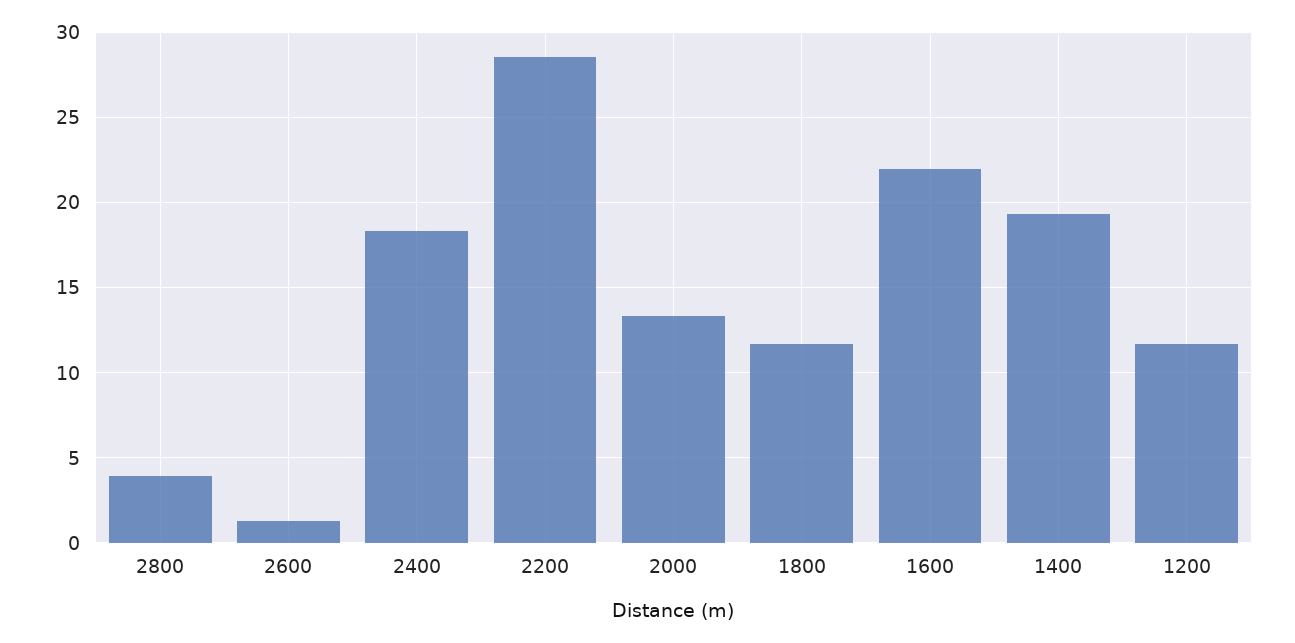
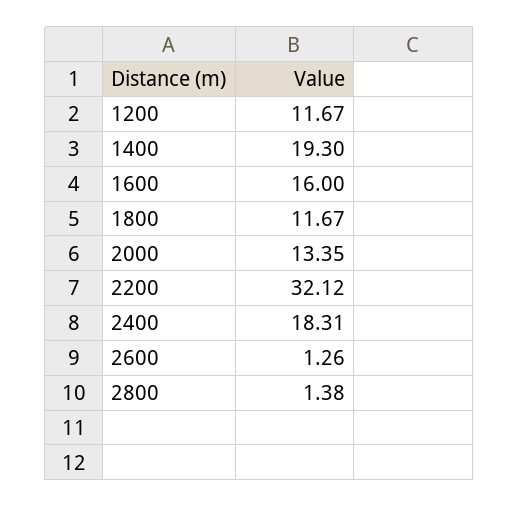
  {
-   "2800": 4,
+   "2800": 1.38,
    "2600": 1.26,
    "2400": 18.31,
-   "2200": 28.5,
+   "2200": 32.12,
    "2000": 13.35,
    "1800": 11.67,
-   "1600": 22,
+   "1600": 16,
    "1400": 19.3,
    "1200": 11.67
  }

